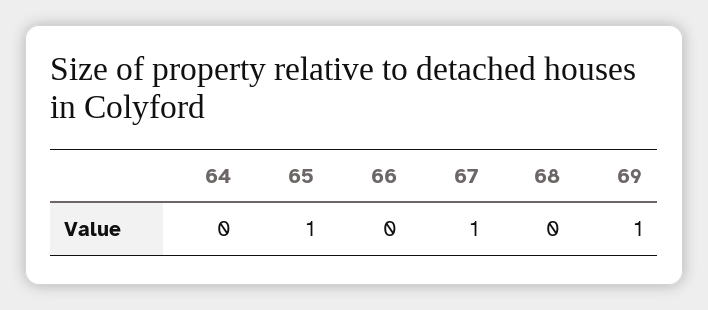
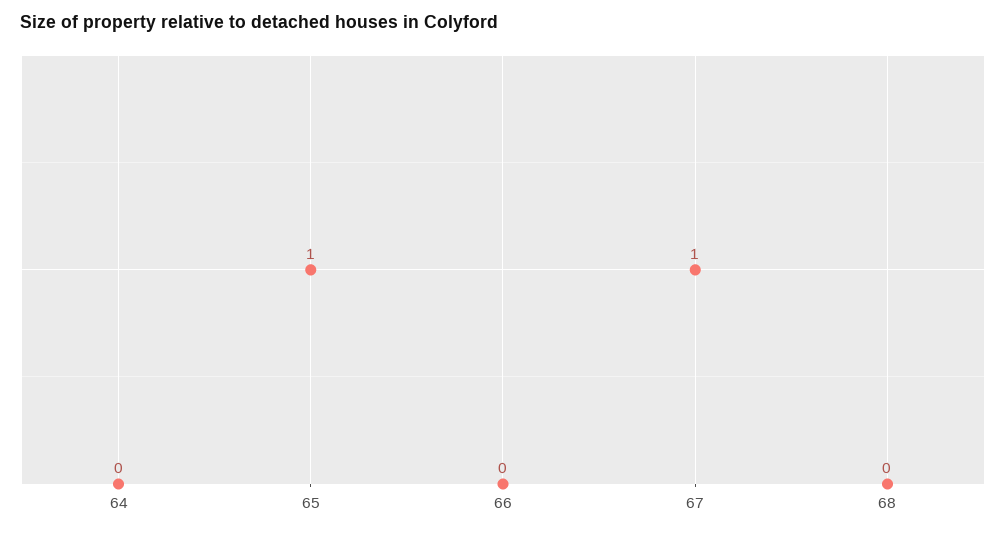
  {
    "64": 0,
    "65": 1,
    "66": 0,
    "67": 1,
-   "68": 0,
+   "68": 0
-   "69": 1
  }

